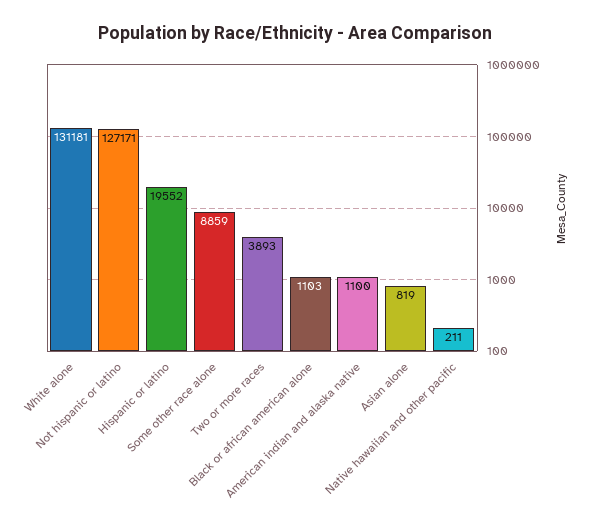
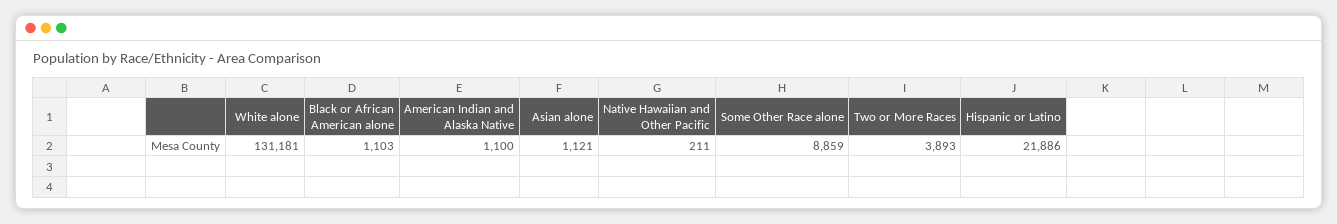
  {
    "White alone": 131181,
-   "Not hispanic or latino": 127171,
-   "Hispanic or latino": 19552,
+   "Hispanic or latino": 21886,
    "Some other race alone": 8859,
    "Two or more races": 3893,
    "Black or african american alone": 1103,
    "American indian and alaska native": 1100,
-   "Asian alone": 819,
+   "Asian alone": 1121,
    "Native hawaiian and other pacific": 211
  }

